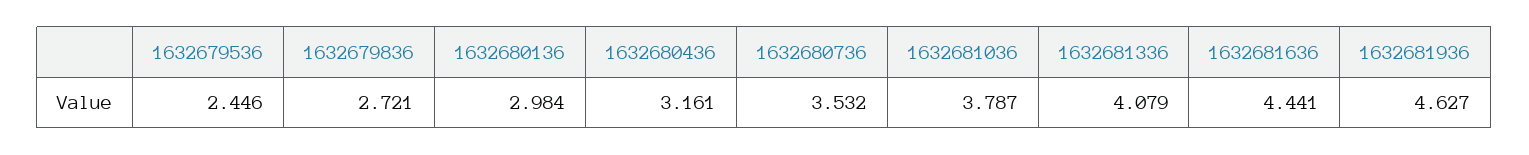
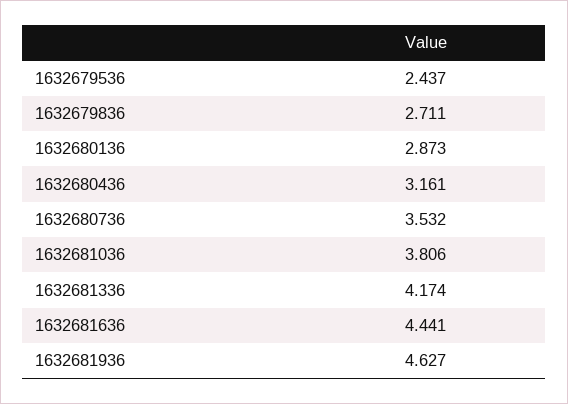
  {
-   "1632679536": 2.446,
+   "1632679536": 2.437,
-   "1632679836": 2.721,
+   "1632679836": 2.711,
-   "1632680136": 2.984,
+   "1632680136": 2.873,
    "1632680436": 3.161,
    "1632680736": 3.532,
-   "1632681036": 3.787,
+   "1632681036": 3.806,
-   "1632681336": 4.079,
+   "1632681336": 4.174,
    "1632681636": 4.441,
    "1632681936": 4.627
  }

